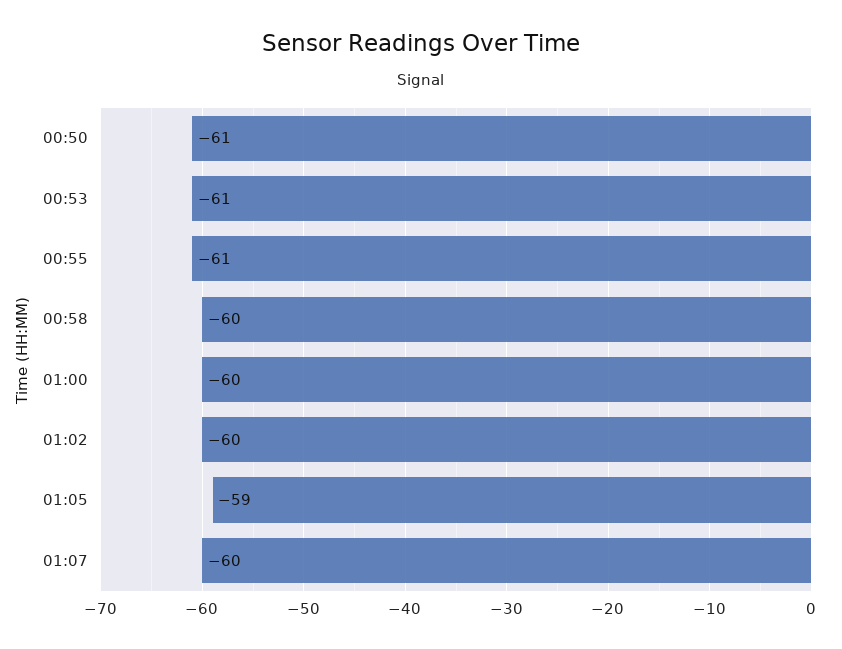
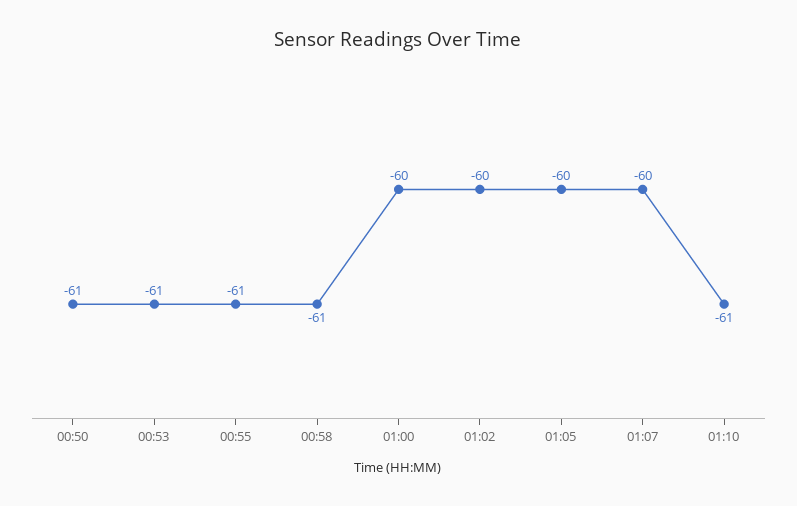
  {
    "00:50": -61,
    "00:53": -61,
    "00:55": -61,
-   "00:58": -60,
+   "00:58": -61,
    "01:00": -60,
    "01:02": -60,
-   "01:05": -59,
+   "01:05": -60,
-   "01:07": -60
+   "01:07": -60,
+   "01:10": -61
  }

